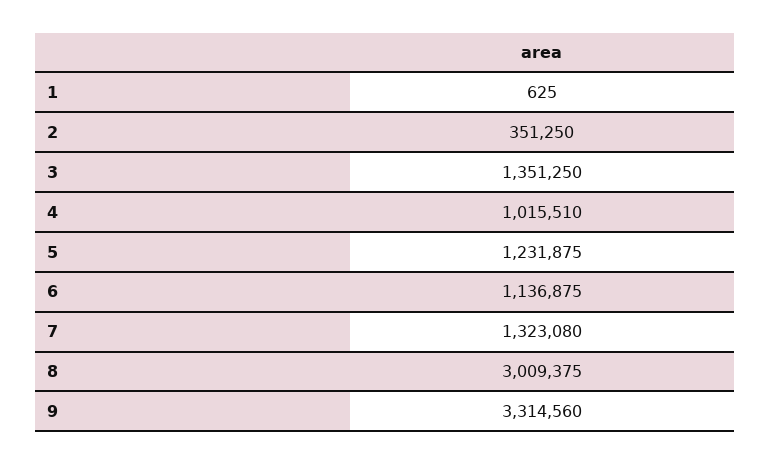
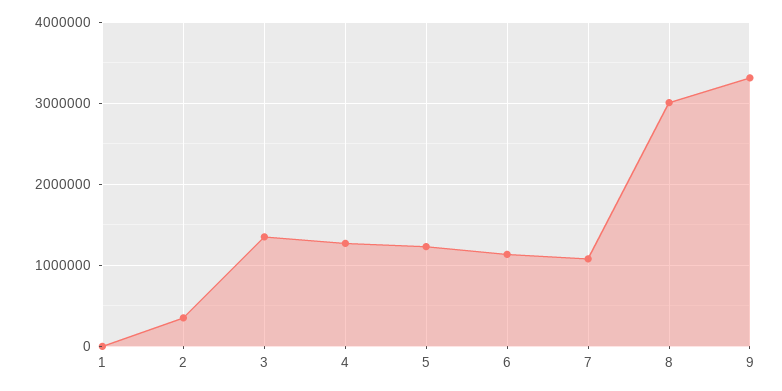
  {
    "1": 625,
    "2": 351250,
    "3": 1351250,
-   "4": 1015510,
+   "4": 1300000,
    "5": 1231875,
    "6": 1136875,
-   "7": 1323080,
+   "7": 1100000,
    "8": 3009375,
    "9": 3314560
  }

